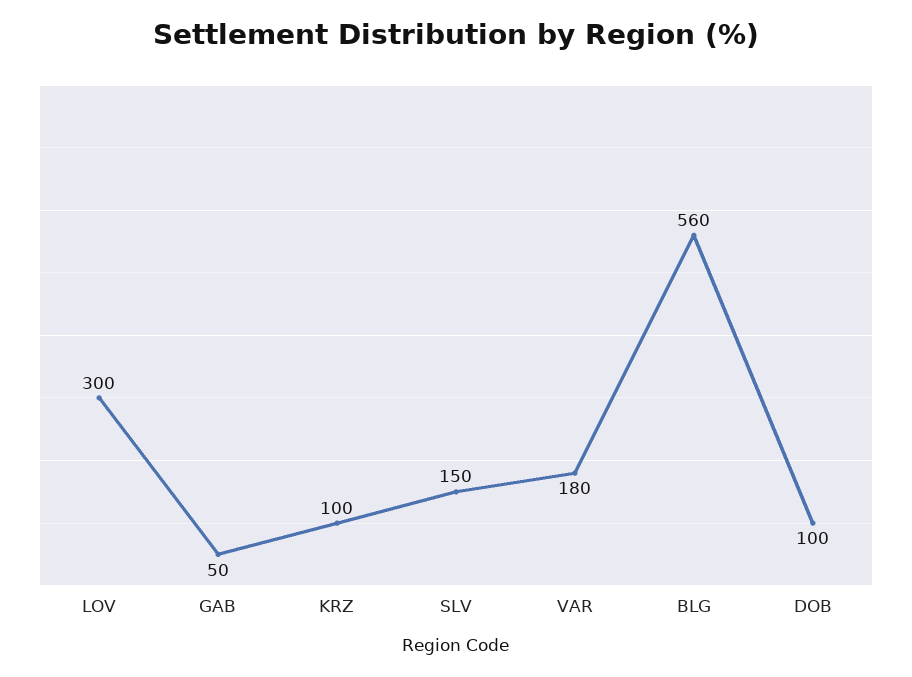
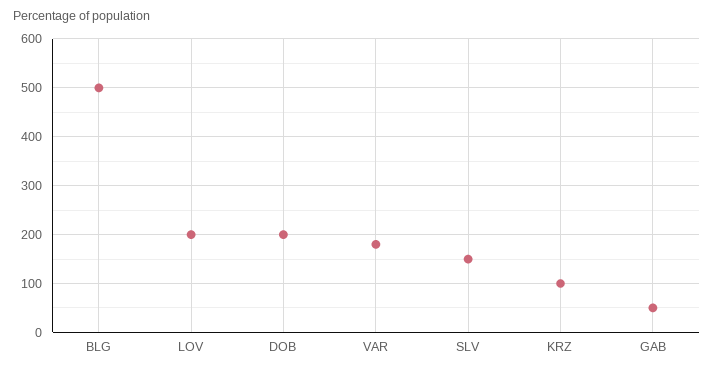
  {
-   "LOV": 300,
+   "LOV": 200,
    "GAB": 50,
    "KRZ": 100,
    "SLV": 150,
    "VAR": 180,
-   "BLG": 560,
+   "BLG": 500,
-   "DOB": 100
+   "DOB": 200
  }

